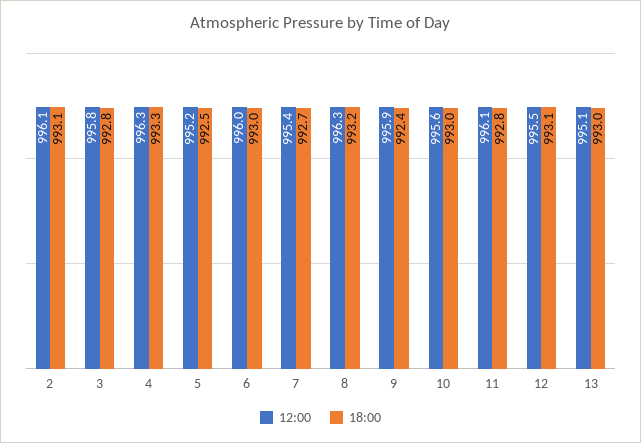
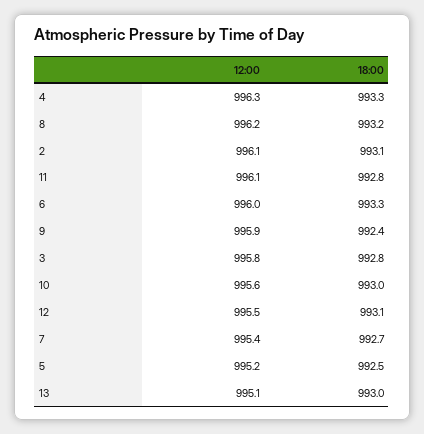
  {
    "12:00": {
      "2": 996.1,
      "3": 995.8,
      "4": 996.3,
      "5": 995.2,
      "6": 996,
      "7": 995.4,
-     "8": 996.3,
+     "8": 996.2,
      "9": 995.9,
      "10": 995.6,
      "11": 996.1,
      "12": 995.5,
      "13": 995.1
    },
    "18:00": {
      "2": 993.1,
      "3": 992.8,
      "4": 993.3,
      "5": 992.5,
-     "6": 993,
+     "6": 993.3,
      "7": 992.7,
      "8": 993.2,
      "9": 992.4,
      "10": 993,
      "11": 992.8,
      "12": 993.1,
      "13": 993
    }
  }

